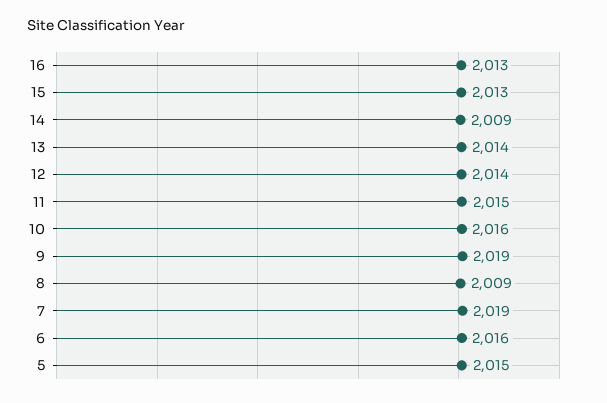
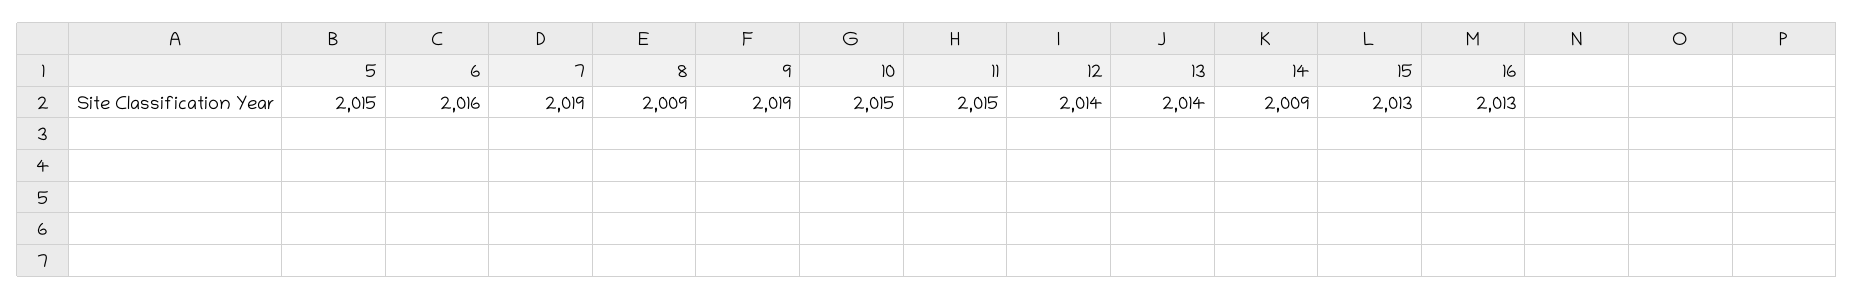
  {
    "16": 2013,
    "15": 2013,
    "14": 2009,
    "13": 2014,
    "12": 2014,
    "11": 2015,
-   "10": 2016,
+   "10": 2015,
    "9": 2019,
    "8": 2009,
    "7": 2019,
    "6": 2016,
    "5": 2015
  }

